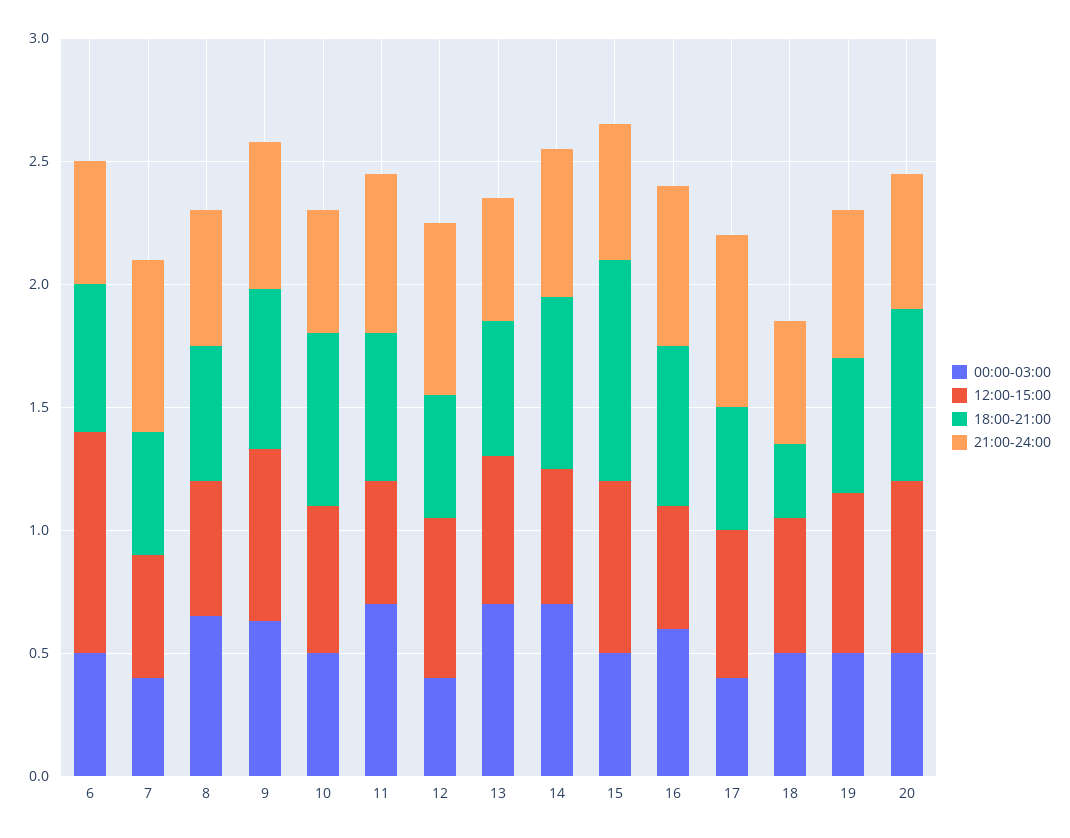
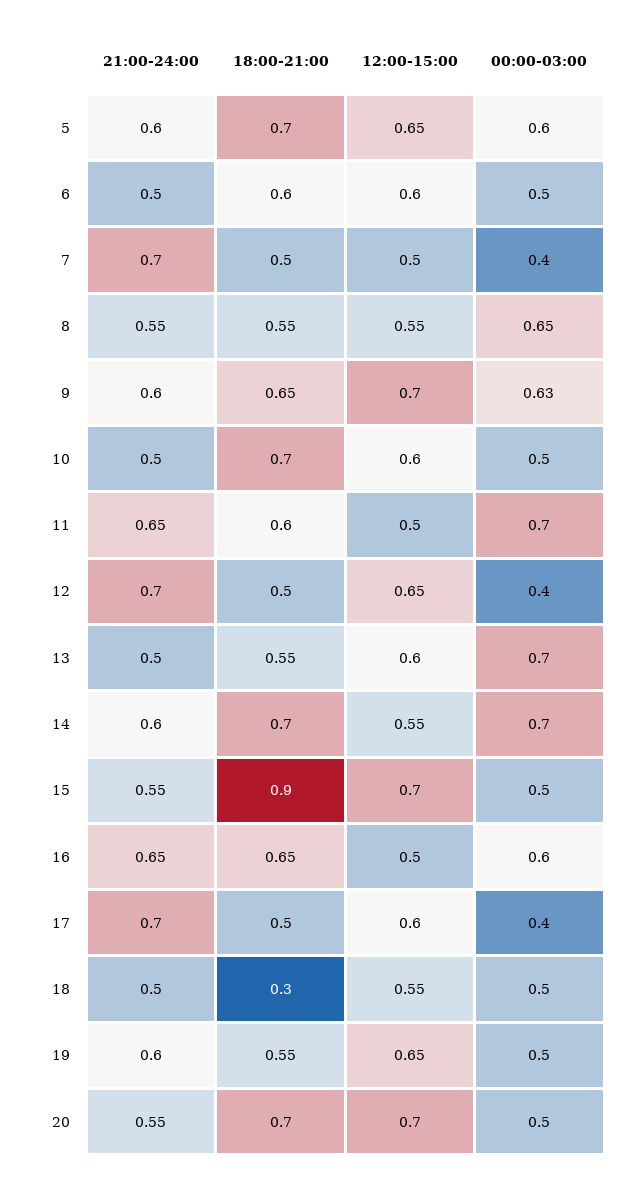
  {
    "00:00-03:00": {
      "6": 0.5,
      "7": 0.4,
      "8": 0.65,
      "9": 0.63,
      "10": 0.5,
      "11": 0.7,
      "12": 0.4,
      "13": 0.7,
      "14": 0.7,
      "15": 0.5,
      "16": 0.6,
      "17": 0.4,
      "18": 0.5,
      "19": 0.5,
-     "20": 0.5
+     "20": 0.5,
+     "5": 0.6
    },
    "12:00-15:00": {
-     "6": 0.9,
+     "6": 0.6,
      "7": 0.5,
      "8": 0.55,
      "9": 0.7,
      "10": 0.6,
      "11": 0.5,
      "12": 0.65,
      "13": 0.6,
      "14": 0.55,
      "15": 0.7,
      "16": 0.5,
      "17": 0.6,
      "18": 0.55,
      "19": 0.65,
-     "20": 0.7
+     "20": 0.7,
+     "5": 0.65
    },
    "18:00-21:00": {
      "6": 0.6,
      "7": 0.5,
      "8": 0.55,
      "9": 0.65,
      "10": 0.7,
      "11": 0.6,
      "12": 0.5,
      "13": 0.55,
      "14": 0.7,
      "15": 0.9,
      "16": 0.65,
      "17": 0.5,
      "18": 0.3,
      "19": 0.55,
-     "20": 0.7
+     "20": 0.7,
+     "5": 0.7
    },
    "21:00-24:00": {
      "6": 0.5,
      "7": 0.7,
      "8": 0.55,
      "9": 0.6,
      "10": 0.5,
      "11": 0.65,
      "12": 0.7,
      "13": 0.5,
      "14": 0.6,
      "15": 0.55,
      "16": 0.65,
      "17": 0.7,
      "18": 0.5,
      "19": 0.6,
-     "20": 0.55
+     "20": 0.55,
+     "5": 0.6
    }
  }

